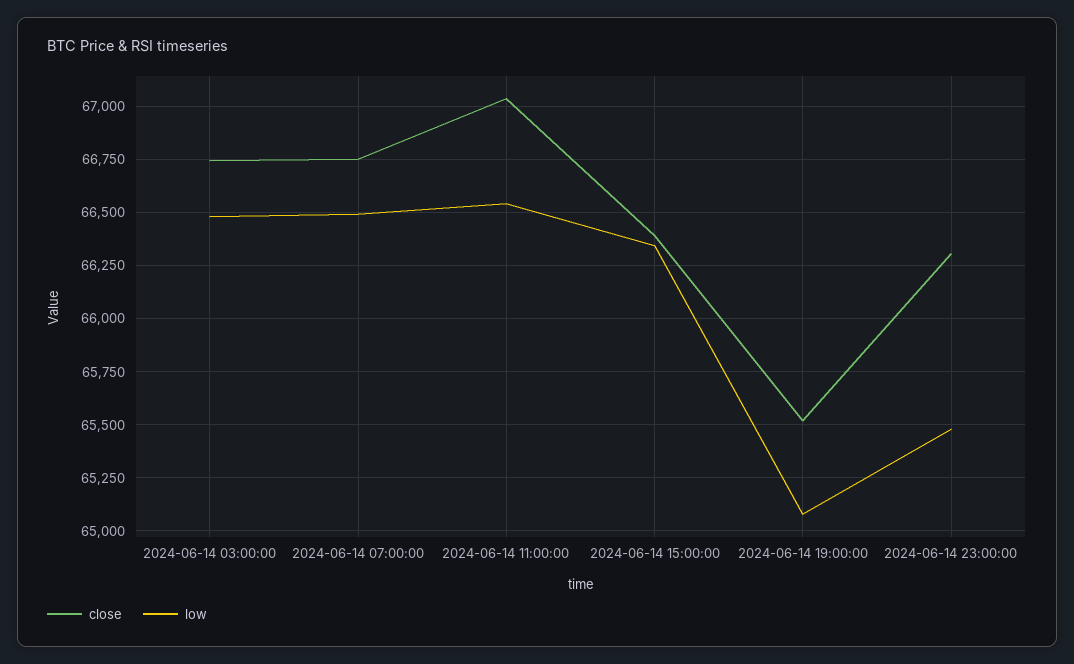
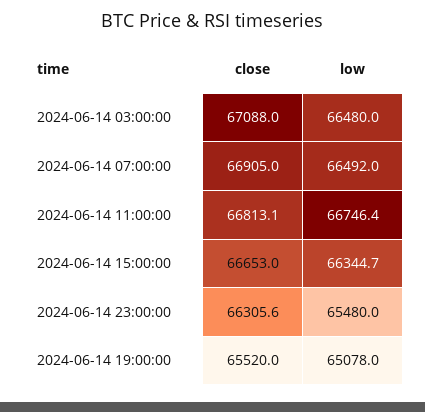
  {
    "close": {
-     "2024-06-14 03:00:00": 66750,
+     "2024-06-14 03:00:00": 67088,
-     "2024-06-14 07:00:00": 66750,
+     "2024-06-14 07:00:00": 66905,
-     "2024-06-14 11:00:00": 67050,
+     "2024-06-14 11:00:00": 66813.1,
-     "2024-06-14 15:00:00": 66400,
+     "2024-06-14 15:00:00": 66653,
      "2024-06-14 19:00:00": 65520,
      "2024-06-14 23:00:00": 66305.6
    },
    "low": {
      "2024-06-14 03:00:00": 66480,
      "2024-06-14 07:00:00": 66492,
-     "2024-06-14 11:00:00": 66550,
+     "2024-06-14 11:00:00": 66746.4,
      "2024-06-14 15:00:00": 66344.7,
      "2024-06-14 19:00:00": 65078,
      "2024-06-14 23:00:00": 65480
    }
  }

